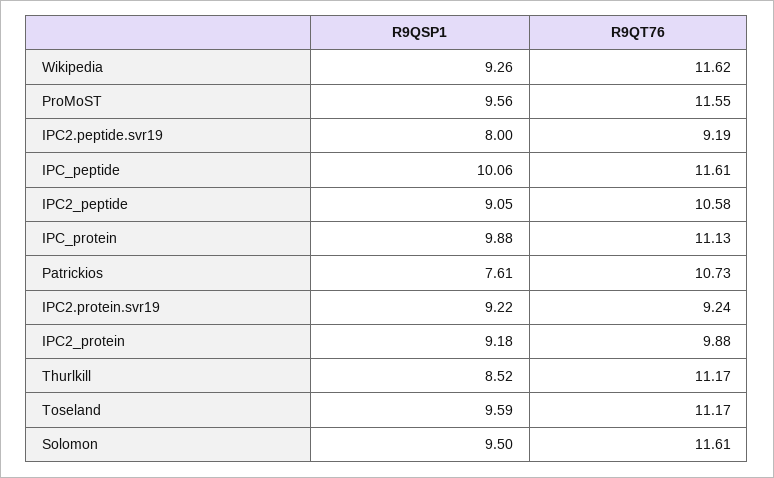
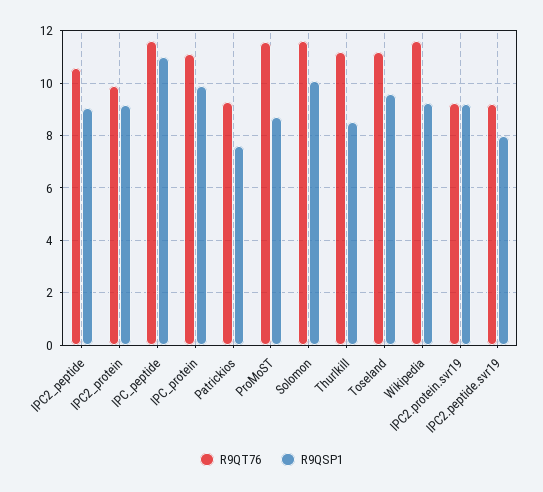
  {
    "R9QSP1": {
      "Wikipedia": 9.26,
-     "ProMoST": 9.56,
+     "ProMoST": 8.75,
      "IPC2.peptide.svr19": 8,
-     "IPC_peptide": 10.06,
+     "IPC_peptide": 11,
      "IPC2_peptide": 9.05,
      "IPC_protein": 9.88,
      "Patrickios": 7.61,
      "IPC2.protein.svr19": 9.22,
      "IPC2_protein": 9.18,
      "Thurlkill": 8.52,
      "Toseland": 9.59,
-     "Solomon": 9.5
+     "Solomon": 10
    },
    "R9QT76": {
      "Wikipedia": 11.62,
      "ProMoST": 11.55,
      "IPC2.peptide.svr19": 9.19,
      "IPC_peptide": 11.61,
      "IPC2_peptide": 10.58,
      "IPC_protein": 11.13,
-     "Patrickios": 10.73,
+     "Patrickios": 9.25,
      "IPC2.protein.svr19": 9.24,
      "IPC2_protein": 9.88,
      "Thurlkill": 11.17,
      "Toseland": 11.17,
      "Solomon": 11.61
    }
  }

